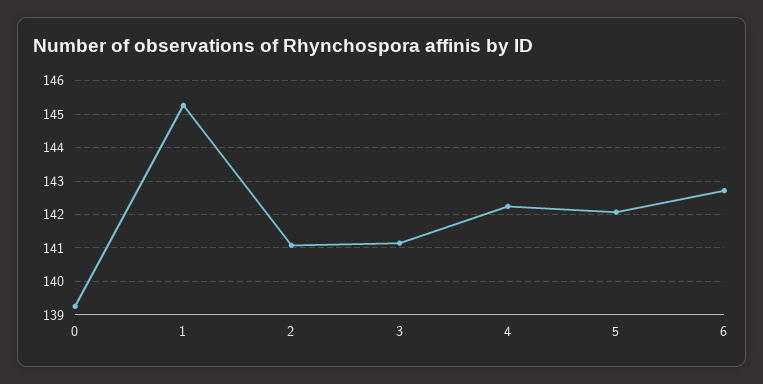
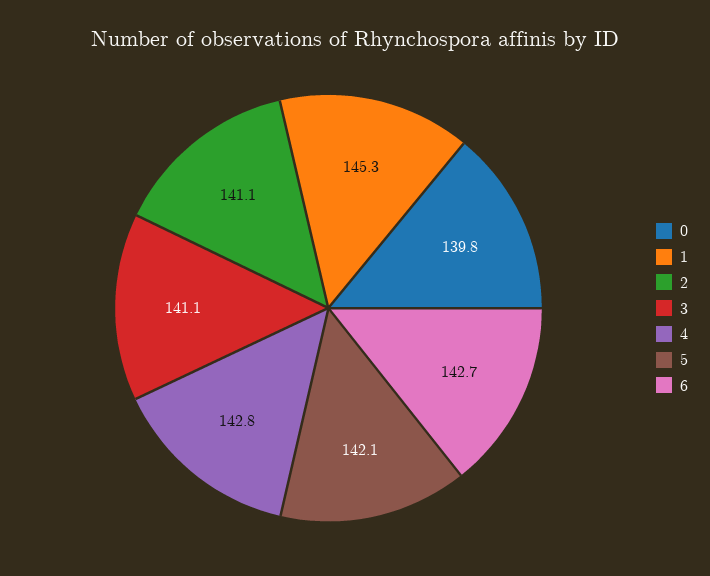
  {
-   "0": 139.2,
+   "0": 139.8,
    "1": 145.3,
    "2": 141.1,
    "3": 141.1,
-   "4": 142.2,
+   "4": 142.8,
    "5": 142.1,
    "6": 142.7
  }

